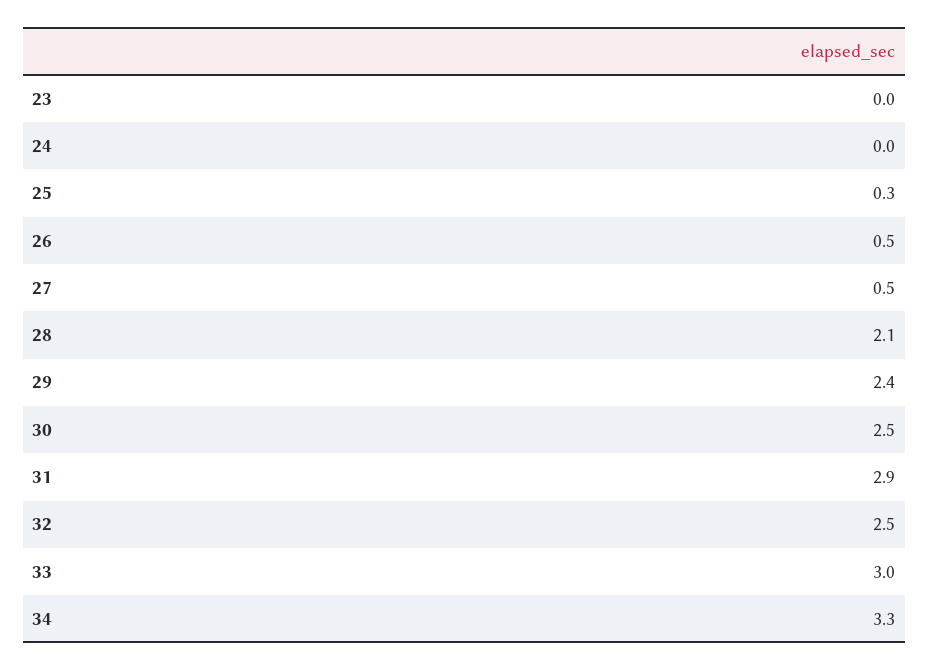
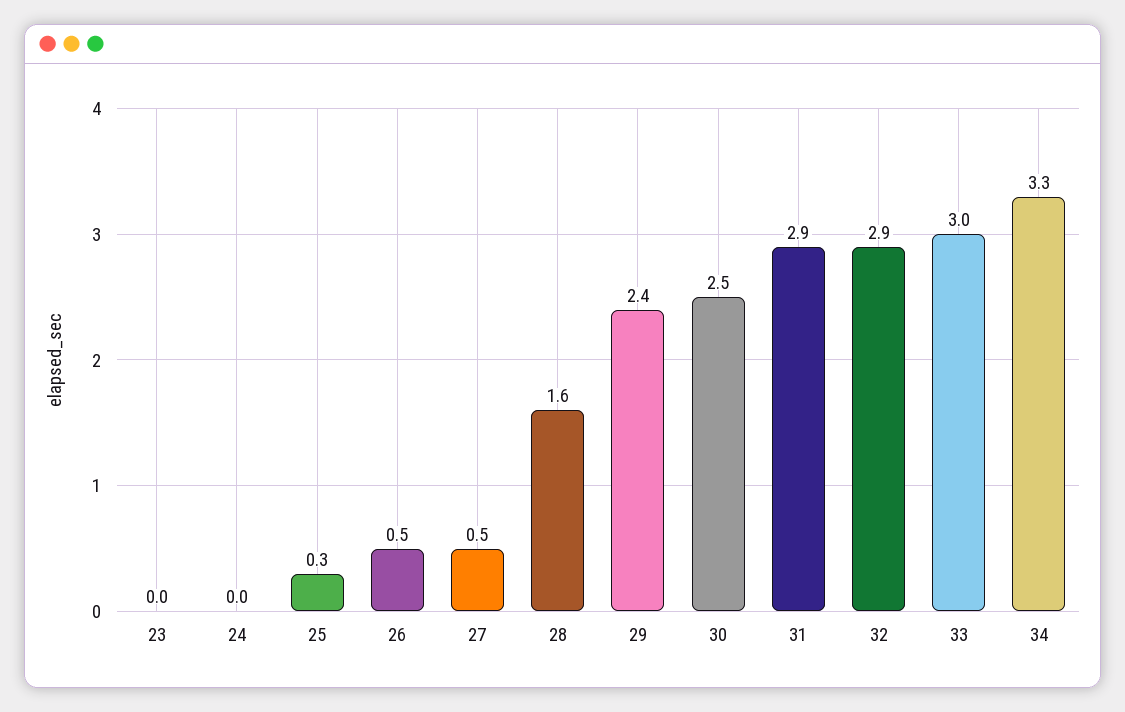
  {
    "23": 0,
    "24": 0,
    "25": 0.3,
    "26": 0.5,
    "27": 0.5,
-   "28": 2.1,
+   "28": 1.6,
    "29": 2.4,
    "30": 2.5,
    "31": 2.9,
-   "32": 2.5,
+   "32": 2.9,
    "33": 3,
    "34": 3.3
  }

